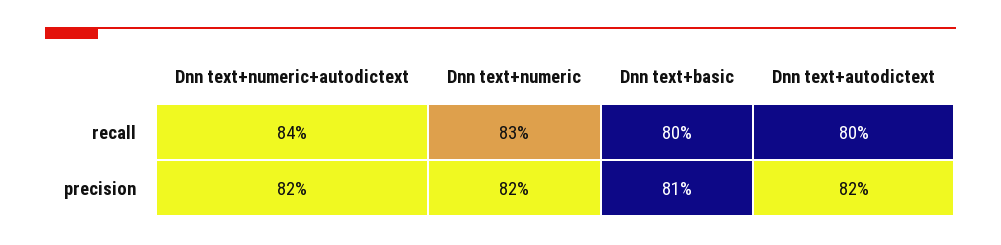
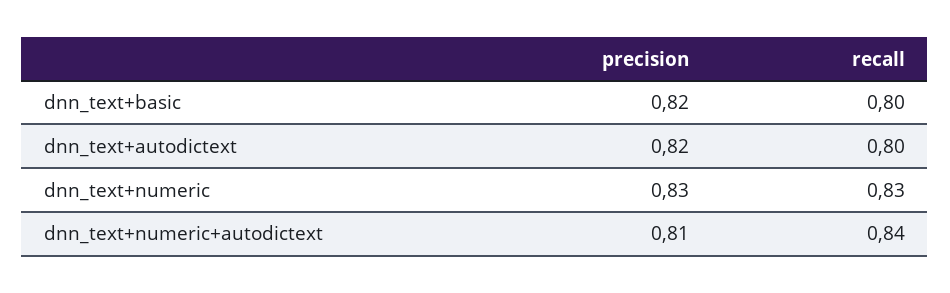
  {
    "Dnn text+numeric+autodictext": {
      "recall": 0.84,
-     "precision": 0.82
+     "precision": 0.81
    },
    "Dnn text+numeric": {
      "recall": 0.83,
-     "precision": 0.82
+     "precision": 0.83
    },
    "Dnn text+basic": {
      "recall": 0.8,
-     "precision": 0.81
+     "precision": 0.82
    },
    "Dnn text+autodictext": {
      "recall": 0.8,
      "precision": 0.82
    }
  }

